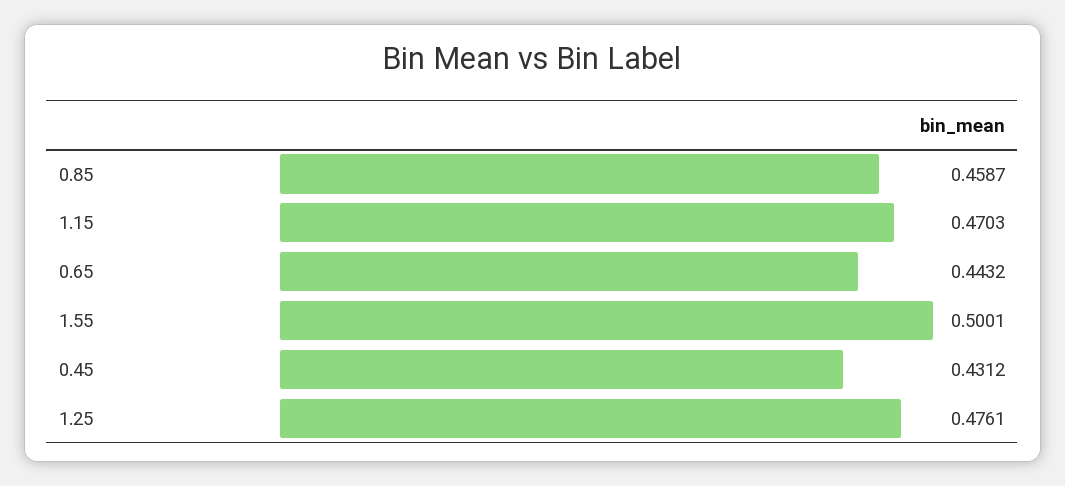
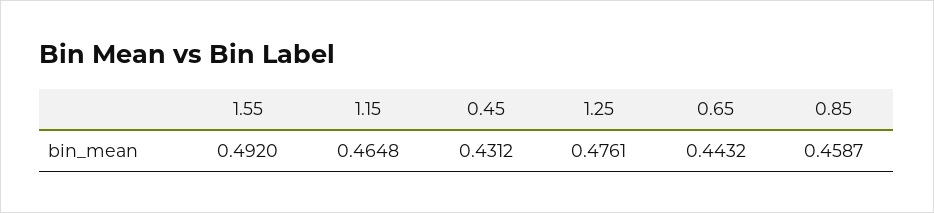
  {
    "0.85": 0.4587,
-   "1.15": 0.4703,
+   "1.15": 0.4648,
    "0.65": 0.4432,
-   "1.55": 0.5001,
+   "1.55": 0.492,
    "0.45": 0.4312,
    "1.25": 0.4761
  }

